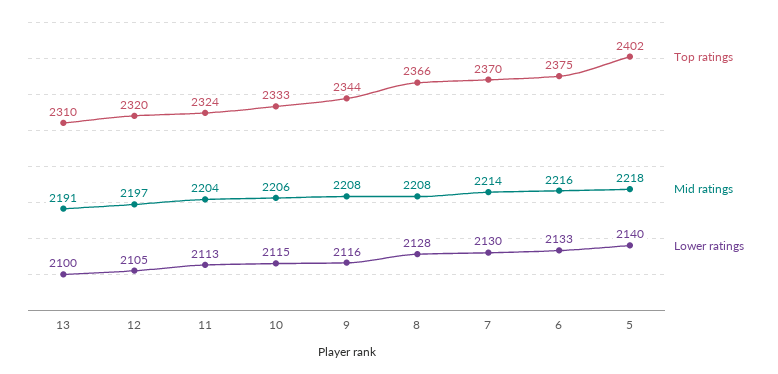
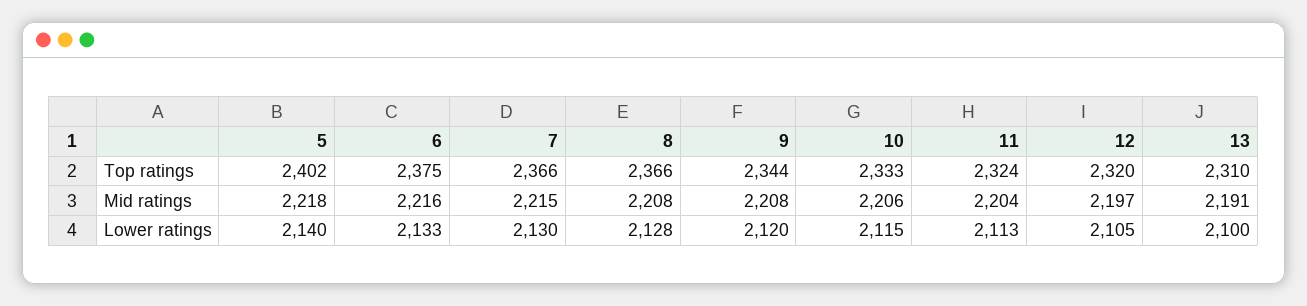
  {
    "Top ratings": {
      "13": 2310,
      "12": 2320,
      "11": 2324,
      "10": 2333,
      "9": 2344,
      "8": 2366,
-     "7": 2370,
+     "7": 2366,
      "6": 2375,
      "5": 2402
    },
    "Mid ratings": {
      "13": 2191,
      "12": 2197,
      "11": 2204,
      "10": 2206,
      "9": 2208,
      "8": 2208,
-     "7": 2214,
+     "7": 2215,
      "6": 2216,
      "5": 2218
    },
    "Lower ratings": {
      "13": 2100,
      "12": 2105,
      "11": 2113,
      "10": 2115,
-     "9": 2116,
+     "9": 2120,
      "8": 2128,
      "7": 2130,
      "6": 2133,
      "5": 2140
    }
  }

